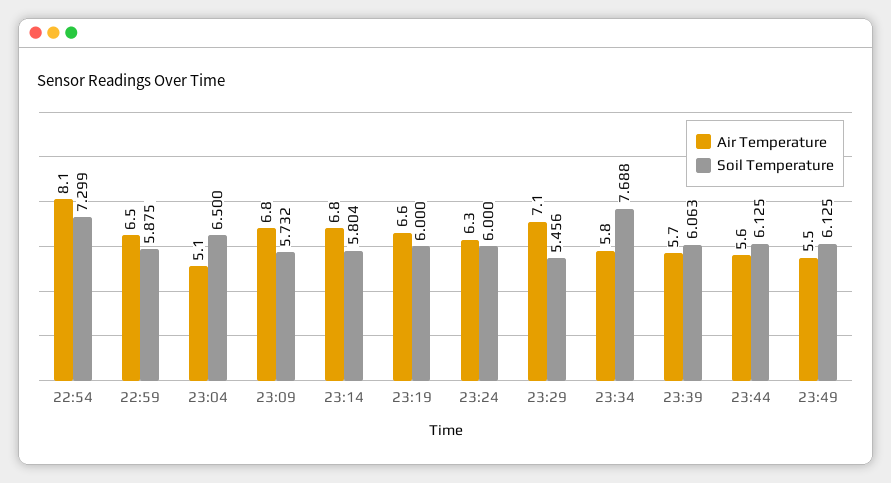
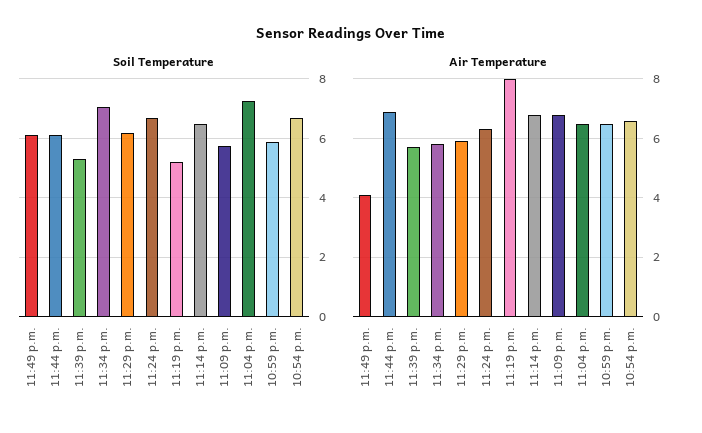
  {
    "Air Temperature": {
-     "22:54": 8.1,
+     "22:54": 6.5,
      "22:59": 6.5,
-     "23:04": 5.1,
+     "23:04": 6.5,
      "23:09": 6.8,
      "23:14": 6.8,
-     "23:19": 6.6,
+     "23:19": 8,
      "23:24": 6.3,
-     "23:29": 7.1,
+     "23:29": 6,
      "23:34": 5.8,
      "23:39": 5.7,
-     "23:44": 5.6,
+     "23:44": 7,
-     "23:49": 5.5
+     "23:49": 4
    },
    "Soil Temperature": {
-     "22:54": 7.299,
+     "22:54": 6.75,
      "22:59": 5.875,
-     "23:04": 6.5,
+     "23:04": 7.25,
      "23:09": 5.732,
-     "23:14": 5.804,
+     "23:14": 6.5,
-     "23:19": 6,
+     "23:19": 5.25,
-     "23:24": 6,
+     "23:24": 6.75,
-     "23:29": 5.456,
+     "23:29": 6.25,
-     "23:34": 7.688,
+     "23:34": 7,
-     "23:39": 6.063,
+     "23:39": 5.25,
      "23:44": 6.125,
      "23:49": 6.125
    }
  }

